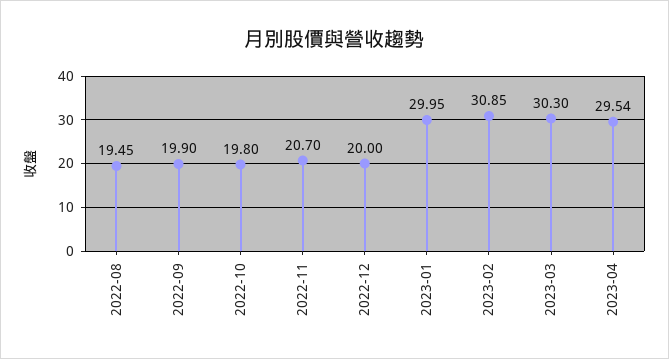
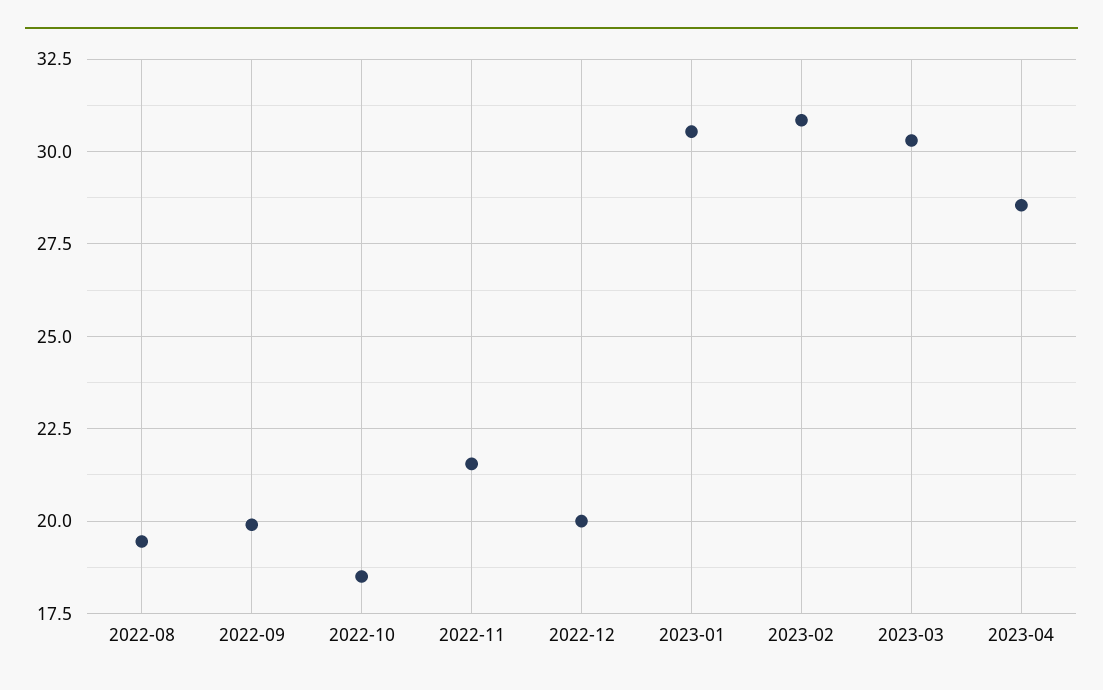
  {
    "2022-08": 19.45,
    "2022-09": 19.9,
-   "2022-10": 19.8,
+   "2022-10": 18.5,
-   "2022-11": 20.7,
+   "2022-11": 21.5,
    "2022-12": 20,
-   "2023-01": 29.95,
+   "2023-01": 30.5,
    "2023-02": 30.85,
    "2023-03": 30.3,
-   "2023-04": 29.54
+   "2023-04": 28.5
  }

